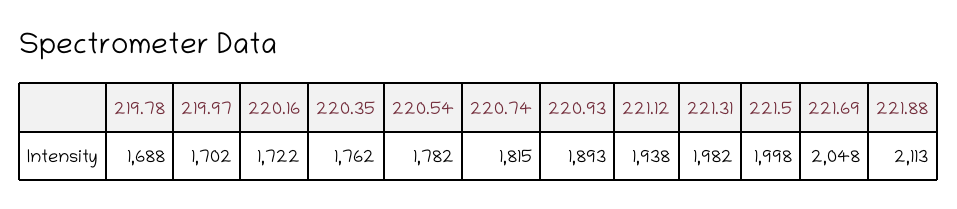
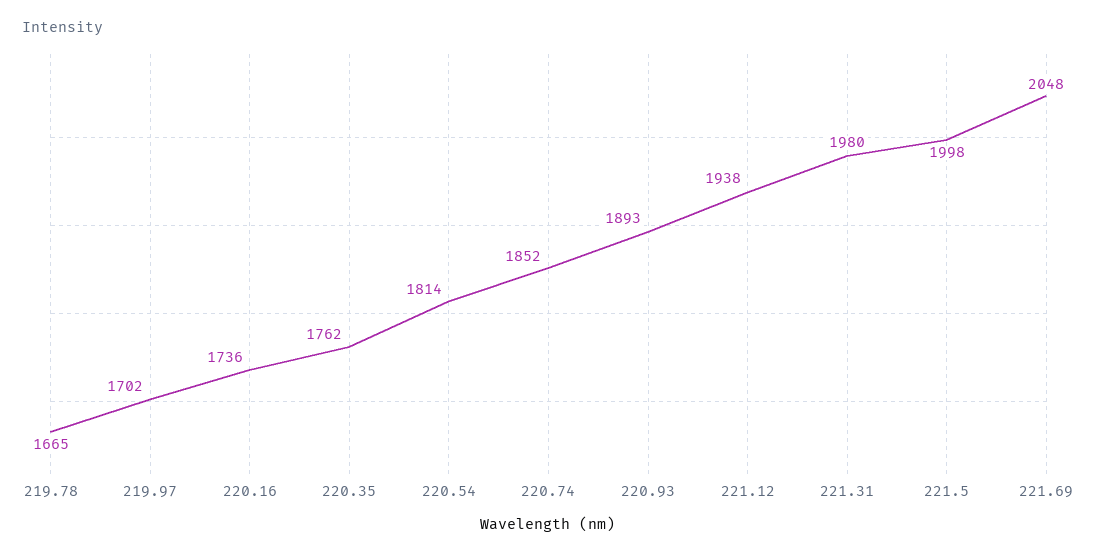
  {
-   "219.78": 1688,
+   "219.78": 1665,
    "219.97": 1702,
-   "220.16": 1722,
+   "220.16": 1736,
    "220.35": 1762,
-   "220.54": 1782,
+   "220.54": 1814,
-   "220.74": 1815,
+   "220.74": 1852,
    "220.93": 1893,
    "221.12": 1938,
-   "221.31": 1982,
+   "221.31": 1980,
    "221.5": 1998,
-   "221.69": 2048,
+   "221.69": 2048
-   "221.88": 2113
  }

